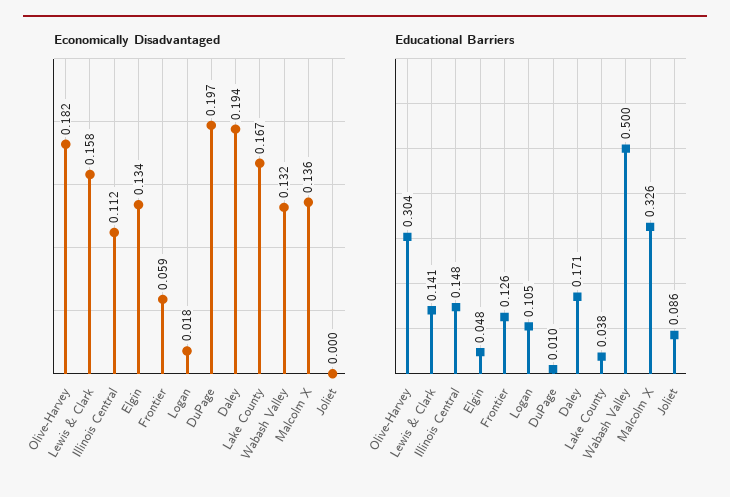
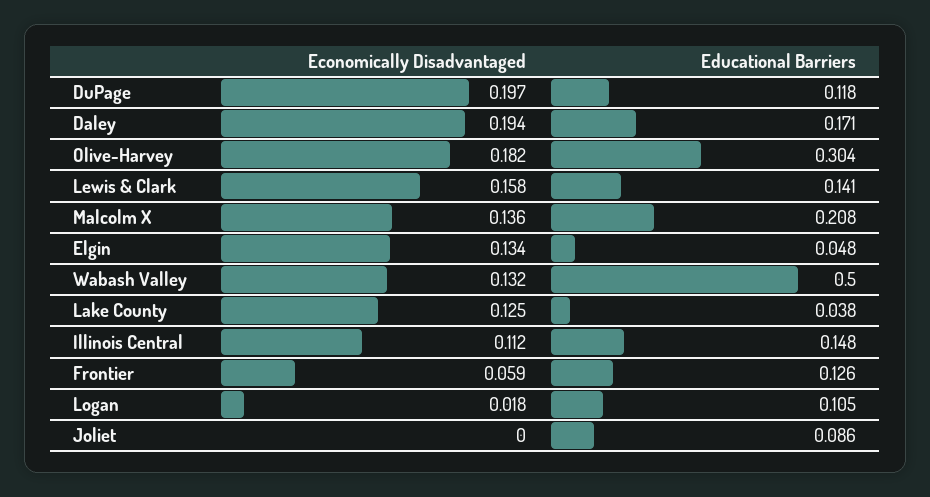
  {
    "Economically Disadvantaged": {
      "Olive-Harvey": 0.182,
      "Lewis & Clark": 0.158,
      "Illinois Central": 0.112,
      "Elgin": 0.134,
      "Frontier": 0.059,
      "Logan": 0.018,
      "DuPage": 0.197,
      "Daley": 0.194,
-     "Lake County": 0.167,
+     "Lake County": 0.125,
      "Wabash Valley": 0.132,
      "Malcolm X": 0.136,
      "Joliet": 0
    },
    "Educational Barriers": {
      "Olive-Harvey": 0.304,
      "Lewis & Clark": 0.141,
      "Illinois Central": 0.148,
      "Elgin": 0.048,
      "Frontier": 0.126,
      "Logan": 0.105,
-     "DuPage": 0.01,
+     "DuPage": 0.118,
      "Daley": 0.171,
      "Lake County": 0.038,
      "Wabash Valley": 0.5,
-     "Malcolm X": 0.326,
+     "Malcolm X": 0.208,
      "Joliet": 0.086
    }
  }

